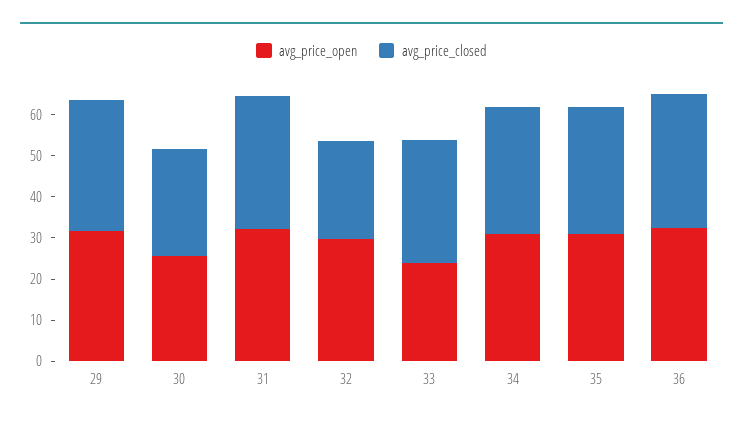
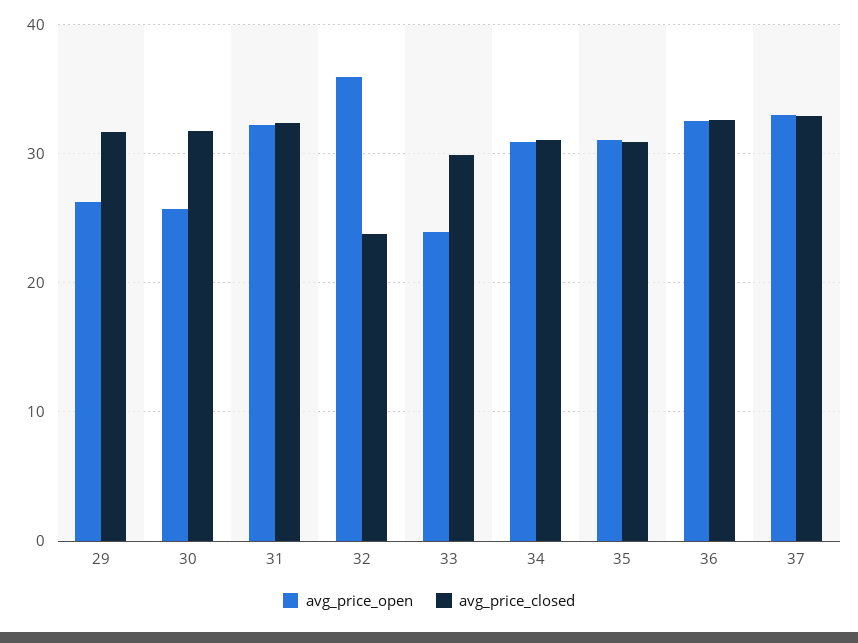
  {
    "avg_price_open": {
-     "29": 32,
+     "29": 26,
      "30": 26,
      "31": 32,
-     "32": 30,
+     "32": 36,
      "33": 24,
      "34": 31,
      "35": 31,
-     "36": 33
+     "36": 33,
+     "37": 33
    },
    "avg_price_closed": {
      "29": 32,
-     "30": 26,
+     "30": 32,
      "31": 32,
      "32": 24,
      "33": 30,
      "34": 31,
      "35": 31,
-     "36": 33
+     "36": 33,
+     "37": 33
    }
  }

